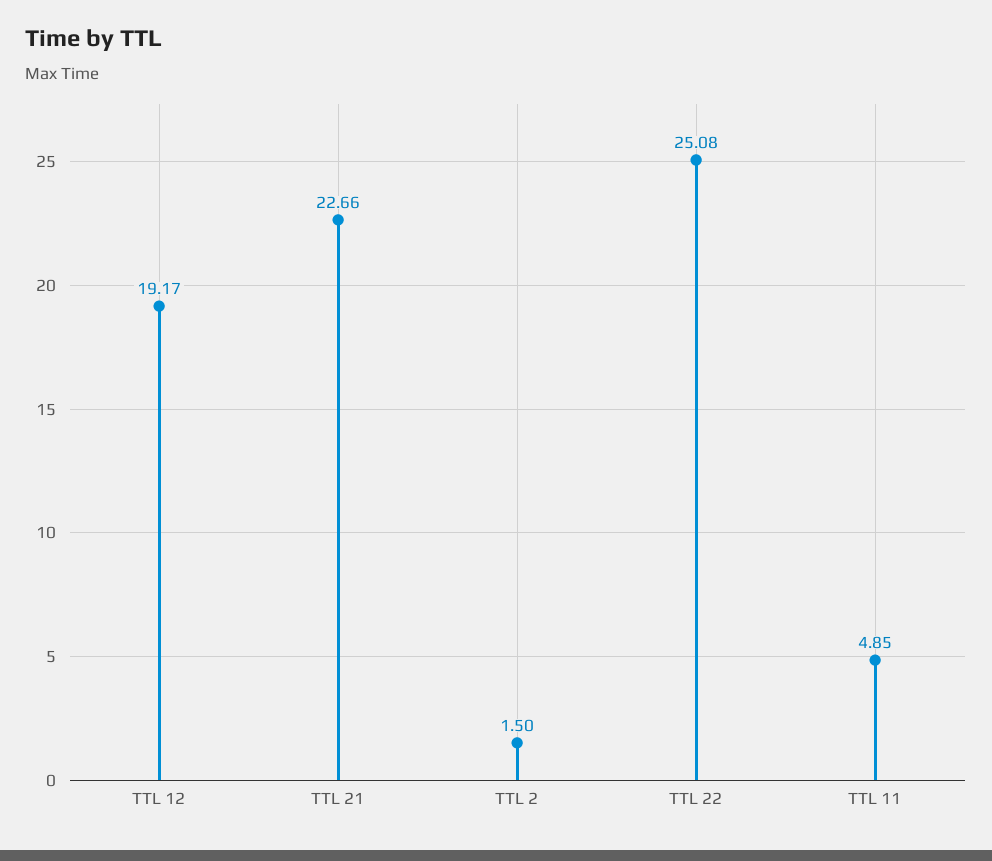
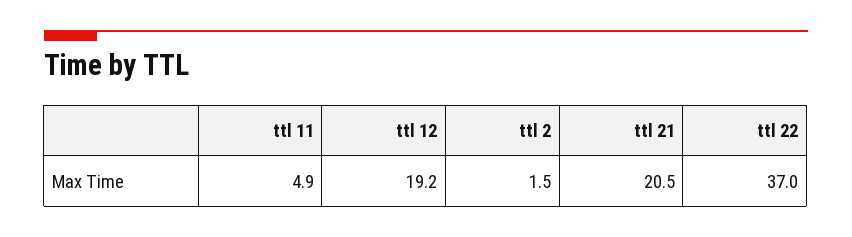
  {
    "TTL 12": 19.17,
-   "TTL 21": 22.66,
+   "TTL 21": 20.5,
    "TTL 2": 1.5,
-   "TTL 22": 25.08,
+   "TTL 22": 37,
    "TTL 11": 4.85
  }

